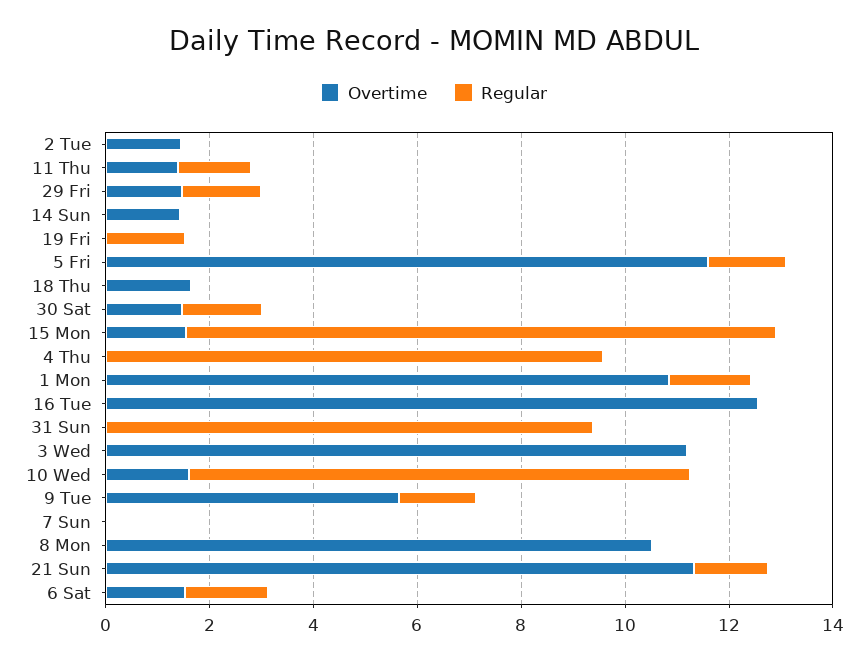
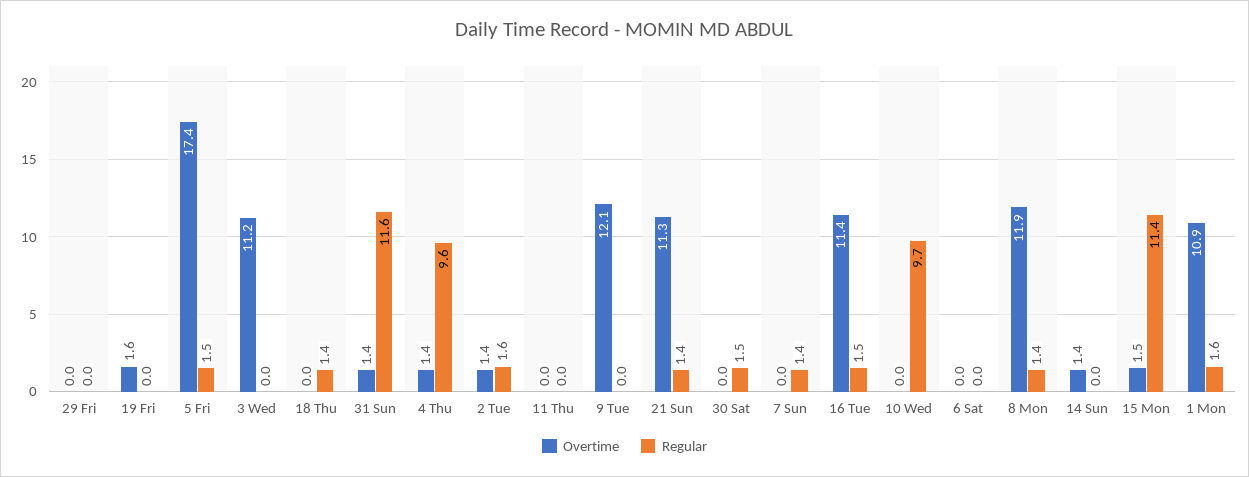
  {
    "Overtime": {
      "2 Tue": 1.4,
-     "11 Thu": 1.5,
+     "11 Thu": 0,
-     "29 Fri": 1.5,
+     "29 Fri": 0,
      "14 Sun": 1.4,
-     "19 Fri": 0,
+     "19 Fri": 1.6,
-     "5 Fri": 11.5,
+     "5 Fri": 17.4,
-     "18 Thu": 1.5,
+     "18 Thu": 0,
-     "30 Sat": 1.5,
+     "30 Sat": 0,
      "15 Mon": 1.5,
-     "4 Thu": 0,
+     "4 Thu": 1.4,
      "1 Mon": 10.9,
-     "16 Tue": 12.5,
+     "16 Tue": 11.4,
-     "31 Sun": 0,
+     "31 Sun": 1.4,
      "3 Wed": 11.2,
-     "10 Wed": 1.5,
+     "10 Wed": 0,
-     "9 Tue": 5.5,
+     "9 Tue": 12.1,
      "7 Sun": 0,
-     "8 Mon": 10.5,
+     "8 Mon": 11.9,
      "21 Sun": 11.3,
-     "6 Sat": 1.5
+     "6 Sat": 0
    },
    "Regular": {
-     "2 Tue": 0,
+     "2 Tue": 1.6,
-     "11 Thu": 1.5,
+     "11 Thu": 0,
-     "29 Fri": 1.5,
+     "29 Fri": 0,
      "14 Sun": 0,
-     "19 Fri": 1.5,
+     "19 Fri": 0,
      "5 Fri": 1.5,
-     "18 Thu": 0,
+     "18 Thu": 1.4,
      "30 Sat": 1.5,
      "15 Mon": 11.4,
      "4 Thu": 9.6,
      "1 Mon": 1.6,
-     "16 Tue": 0,
+     "16 Tue": 1.5,
-     "31 Sun": 9.5,
+     "31 Sun": 11.6,
      "3 Wed": 0,
      "10 Wed": 9.7,
-     "9 Tue": 1.5,
+     "9 Tue": 0,
-     "7 Sun": 0,
+     "7 Sun": 1.4,
-     "8 Mon": 0,
+     "8 Mon": 1.4,
      "21 Sun": 1.4,
-     "6 Sat": 1.5
+     "6 Sat": 0
    }
  }

